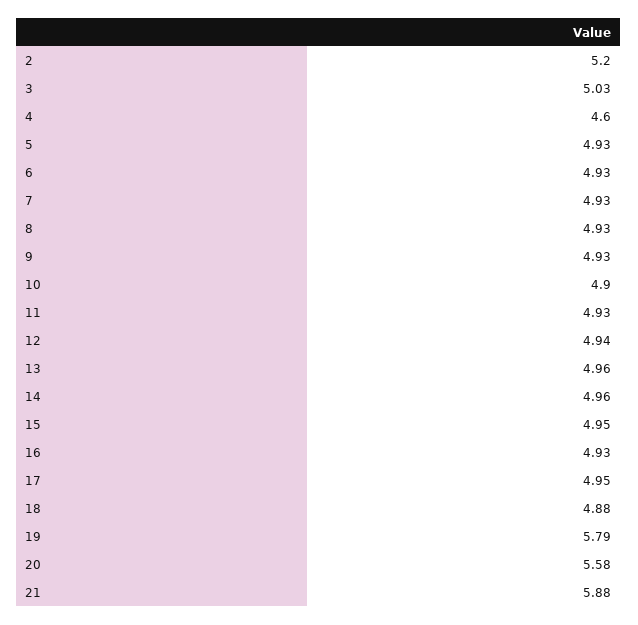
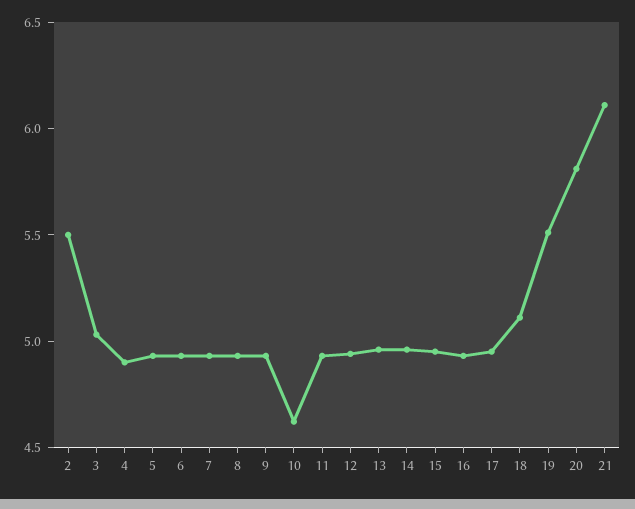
  {
-   "2": 5.2,
+   "2": 5.5,
    "3": 5.03,
-   "4": 4.6,
+   "4": 4.9,
    "5": 4.93,
    "6": 4.93,
    "7": 4.93,
    "8": 4.93,
    "9": 4.93,
-   "10": 4.9,
+   "10": 4.6,
    "11": 4.93,
    "12": 4.94,
    "13": 4.96,
    "14": 4.96,
    "15": 4.95,
    "16": 4.93,
    "17": 4.95,
-   "18": 4.88,
+   "18": 5.1,
-   "19": 5.79,
+   "19": 5.5,
-   "20": 5.58,
+   "20": 5.8,
-   "21": 5.88
+   "21": 6.1
  }

